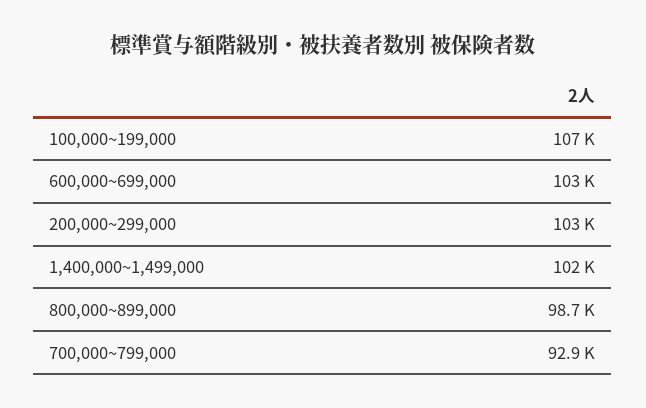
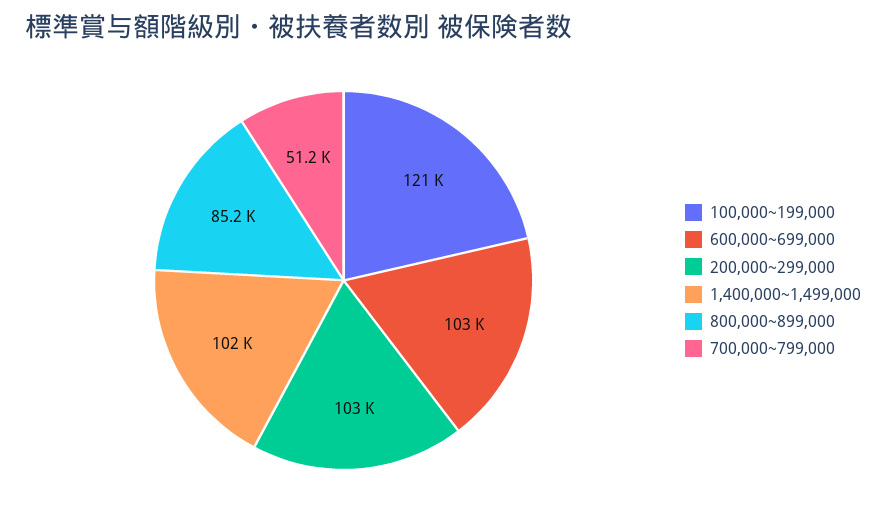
  {
-   "100,000~199,000": 107000,
+   "100,000~199,000": 121000,
    "600,000~699,000": 103000,
    "200,000~299,000": 103000,
    "1,400,000~1,499,000": 102000,
-   "800,000~899,000": 98700,
+   "800,000~899,000": 85200,
-   "700,000~799,000": 92900
+   "700,000~799,000": 51200
  }

